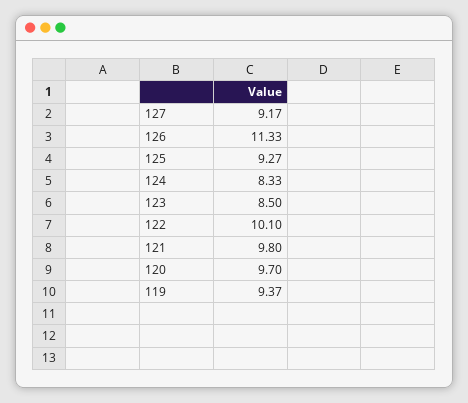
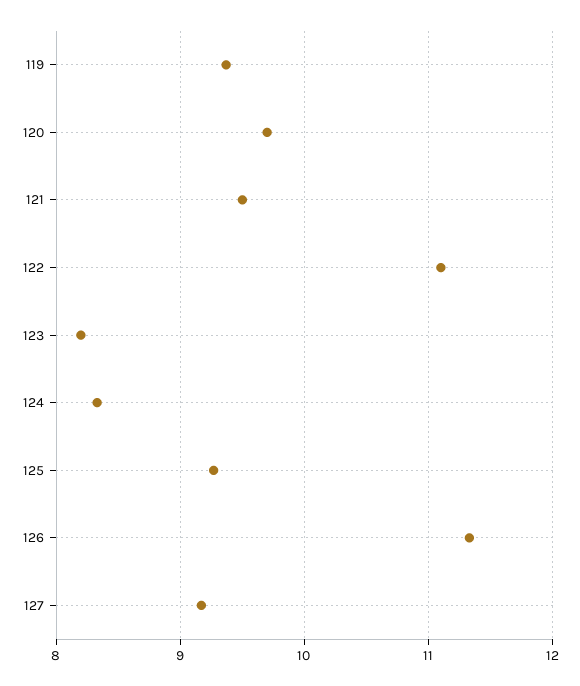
  {
    "127": 9.17,
    "126": 11.33,
    "125": 9.27,
    "124": 8.33,
-   "123": 8.5,
+   "123": 8.2,
-   "122": 10.1,
+   "122": 11.1,
-   "121": 9.8,
+   "121": 9.5,
    "120": 9.7,
    "119": 9.37
  }

